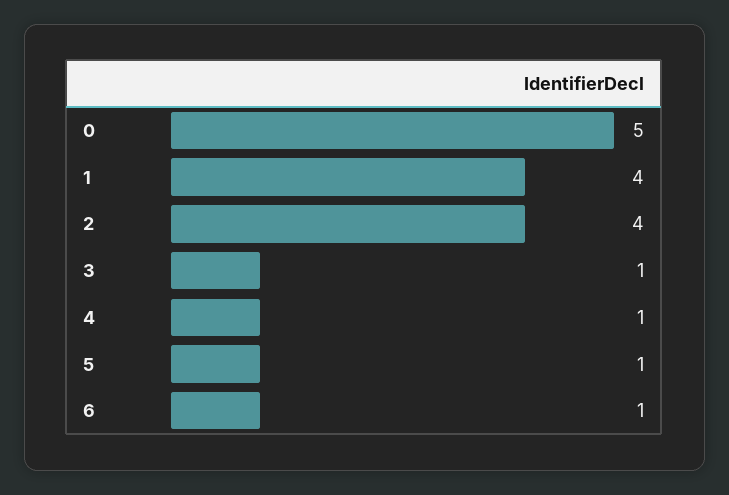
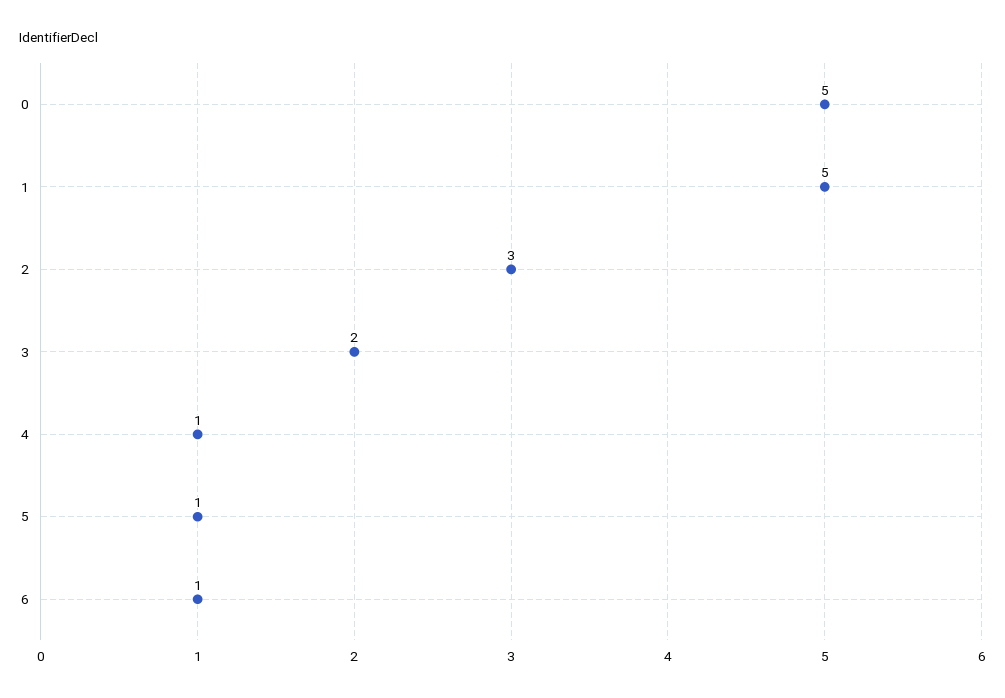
  {
    "0": 5,
-   "1": 4,
+   "1": 5,
-   "2": 4,
+   "2": 3,
-   "3": 1,
+   "3": 2,
    "4": 1,
    "5": 1,
    "6": 1
  }

